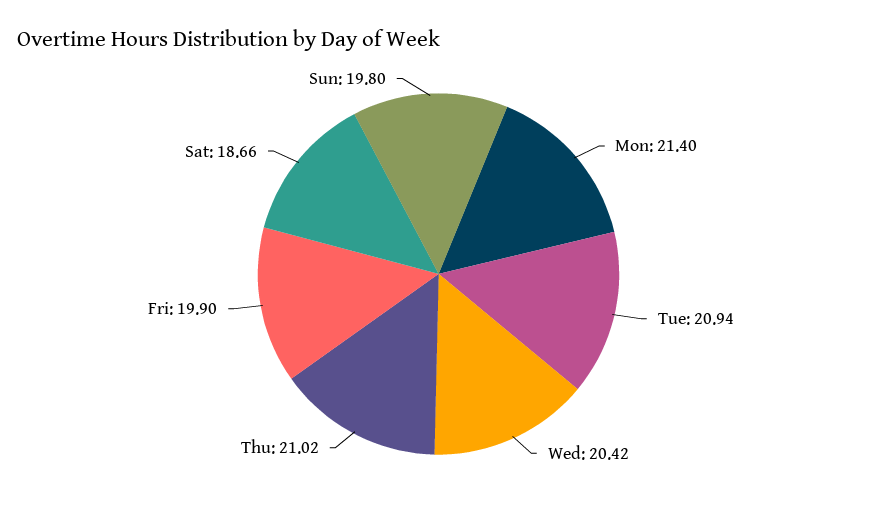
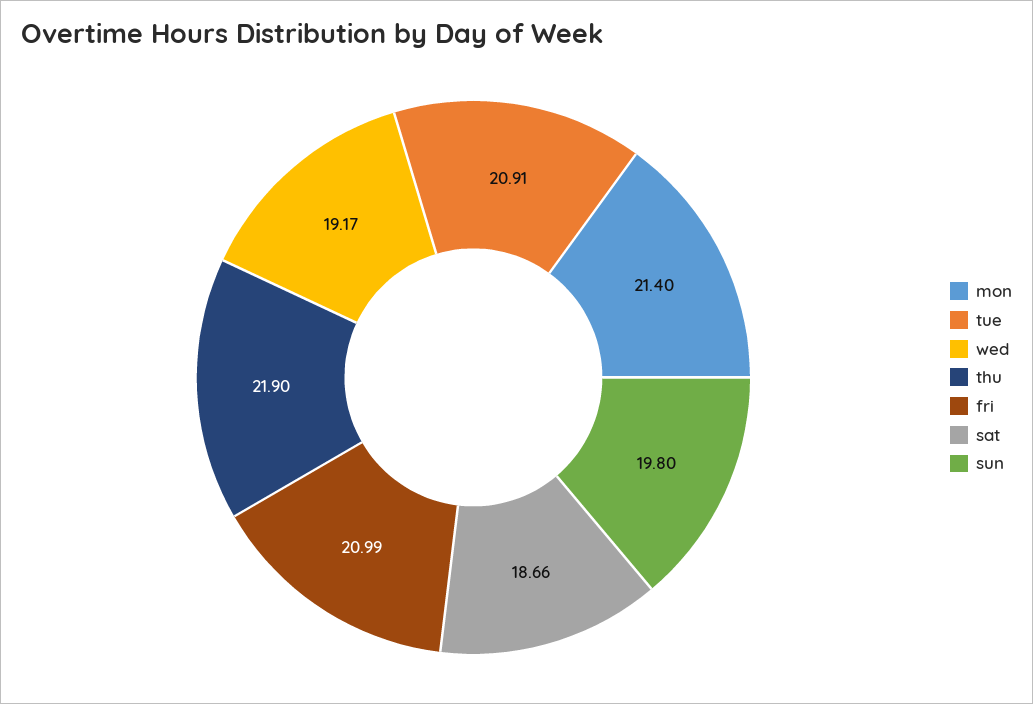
  {
    "Mon": 21.4,
-   "Tue": 20.94,
+   "Tue": 20.91,
-   "Wed": 20.42,
+   "Wed": 19.17,
-   "Thu": 21.02,
+   "Thu": 21.9,
-   "Fri": 19.9,
+   "Fri": 20.99,
    "Sat": 18.66,
    "Sun": 19.8
  }

